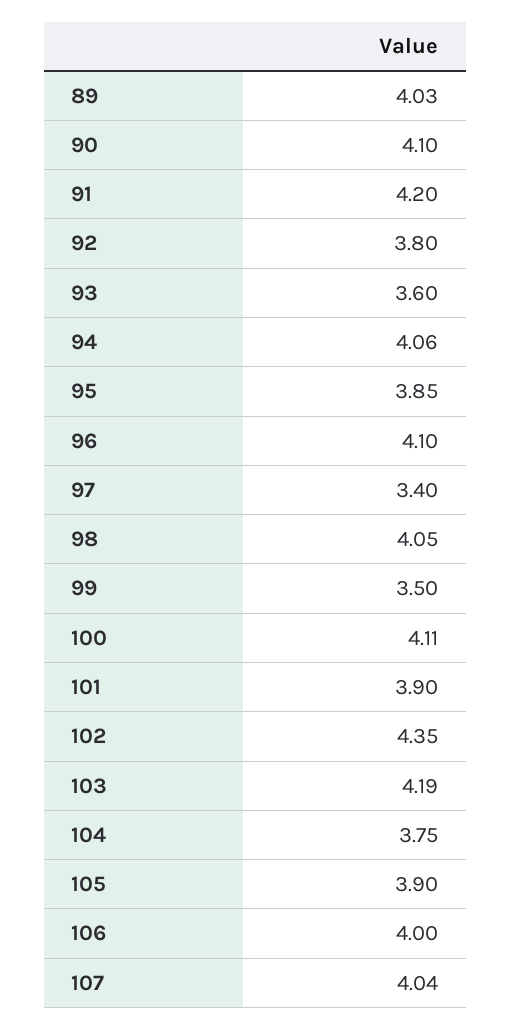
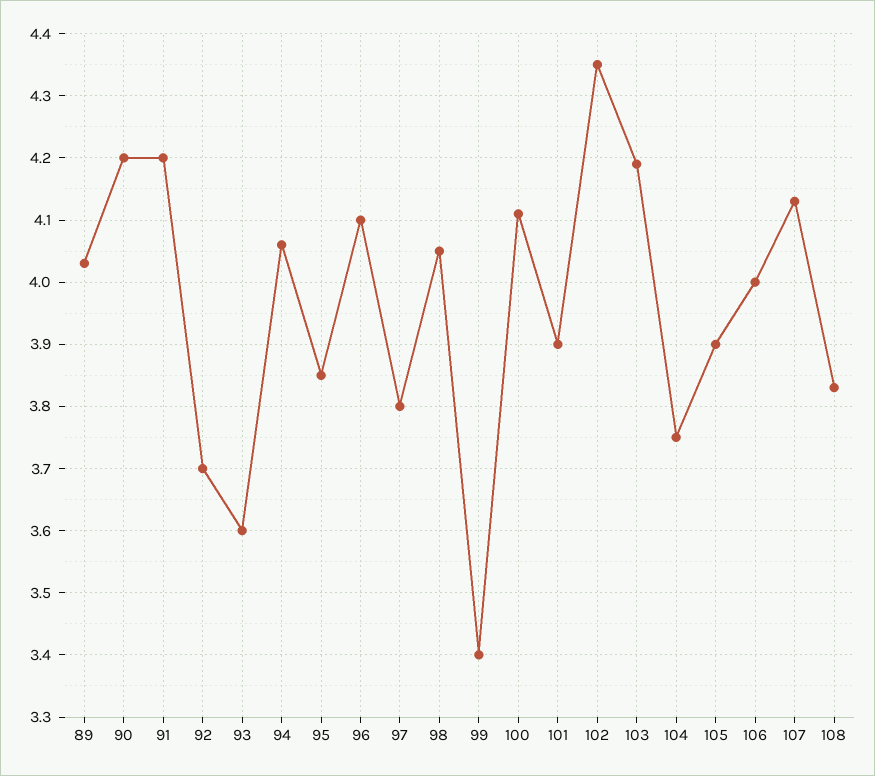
  {
    "89": 4.03,
-   "90": 4.1,
+   "90": 4.2,
    "91": 4.2,
-   "92": 3.8,
+   "92": 3.7,
    "93": 3.6,
    "94": 4.06,
    "95": 3.85,
    "96": 4.1,
-   "97": 3.4,
+   "97": 3.8,
    "98": 4.05,
-   "99": 3.5,
+   "99": 3.4,
    "100": 4.11,
    "101": 3.9,
    "102": 4.35,
    "103": 4.19,
    "104": 3.75,
    "105": 3.9,
    "106": 4,
-   "107": 4.04
+   "107": 4.13,
+   "108": 3.83
  }

